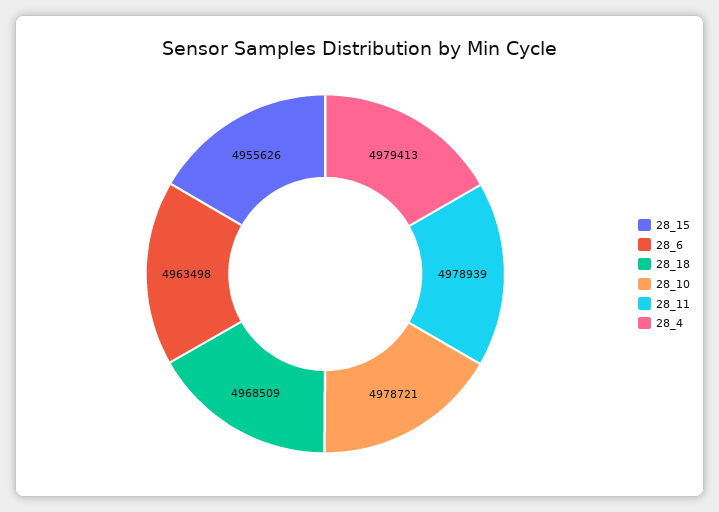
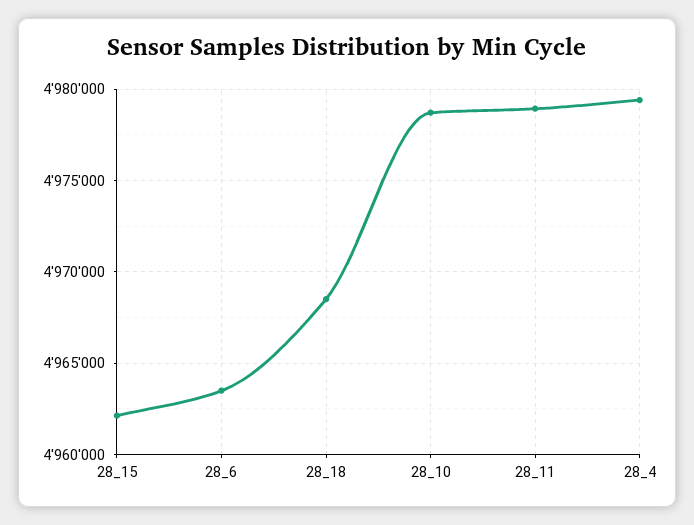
  {
-   "28_15": 4955626,
+   "28_15": 4962000,
    "28_6": 4963498,
    "28_18": 4968509,
    "28_10": 4978721,
    "28_11": 4978939,
    "28_4": 4979413
  }

